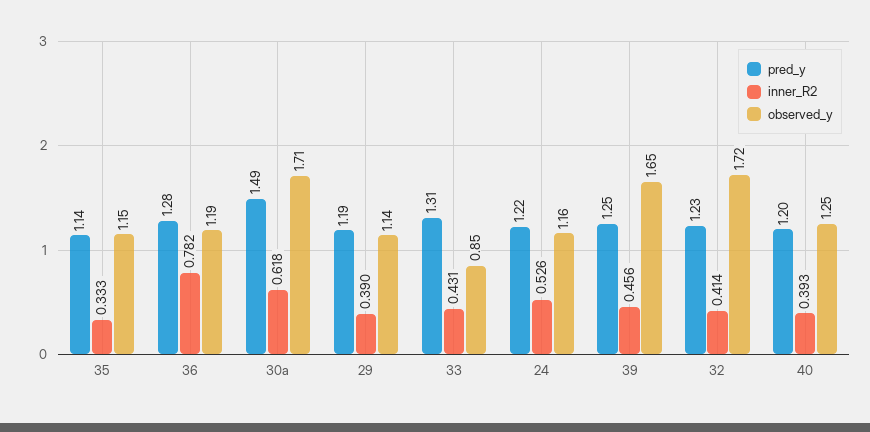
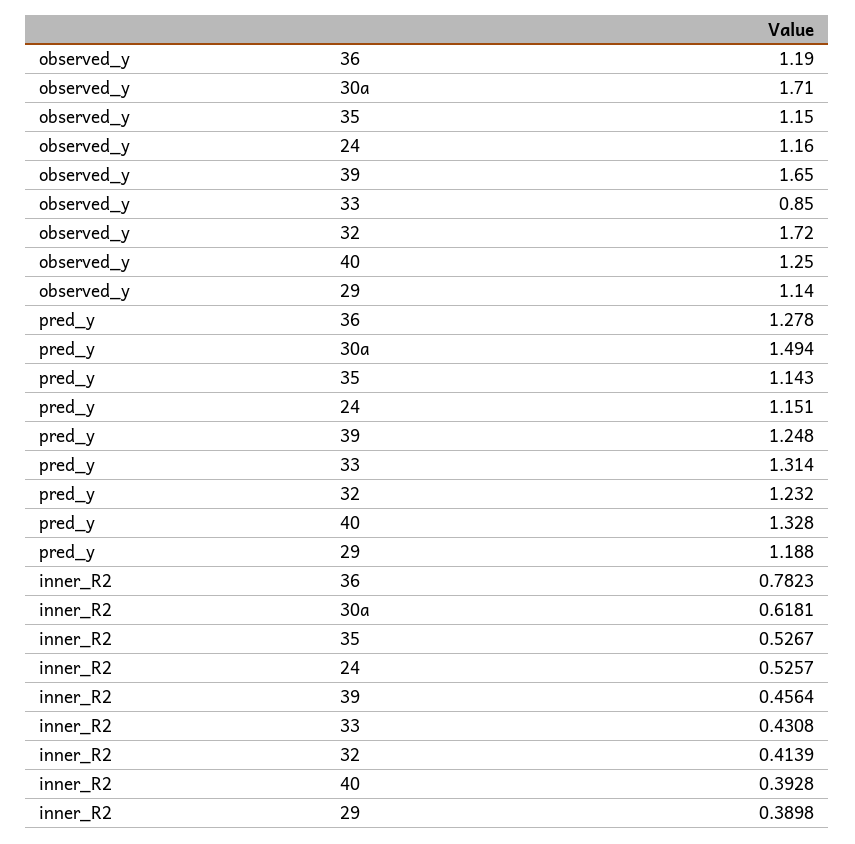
  {
    "pred_y": {
      "35": 1.143,
      "36": 1.278,
      "30a": 1.494,
      "29": 1.188,
      "33": 1.314,
-     "24": 1.22,
+     "24": 1.151,
      "39": 1.248,
      "32": 1.232,
-     "40": 1.2
+     "40": 1.328
    },
    "inner_R2": {
-     "35": 0.333,
+     "35": 0.5267,
      "36": 0.7823,
      "30a": 0.6181,
      "29": 0.3898,
      "33": 0.4308,
      "24": 0.5257,
      "39": 0.4564,
      "32": 0.4139,
      "40": 0.3928
    },
    "observed_y": {
      "35": 1.15,
      "36": 1.19,
      "30a": 1.71,
      "29": 1.14,
      "33": 0.85,
      "24": 1.16,
      "39": 1.65,
      "32": 1.72,
      "40": 1.25
    }
  }

